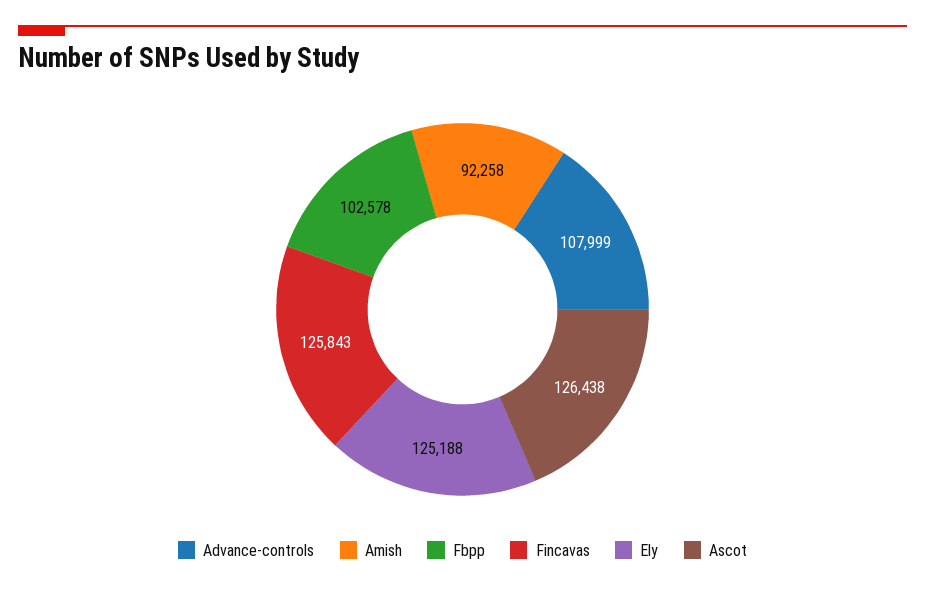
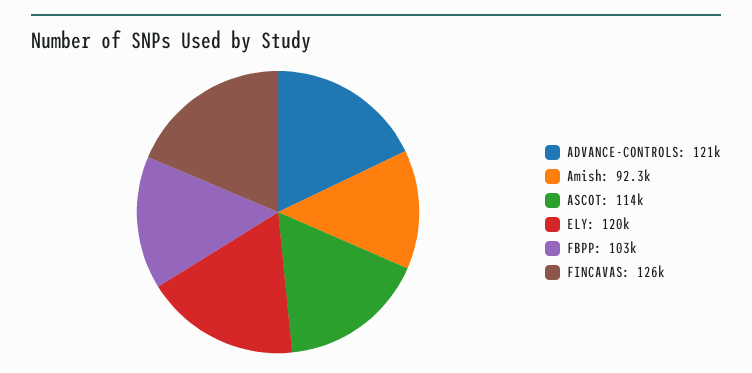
  {
-   "Advance-controls": 107999,
+   "Advance-controls": 121000,
    "Amish": 92258,
    "Fbpp": 102578,
    "Fincavas": 125843,
-   "Ely": 125188,
+   "Ely": 120000,
-   "Ascot": 126438
+   "Ascot": 114000
  }

